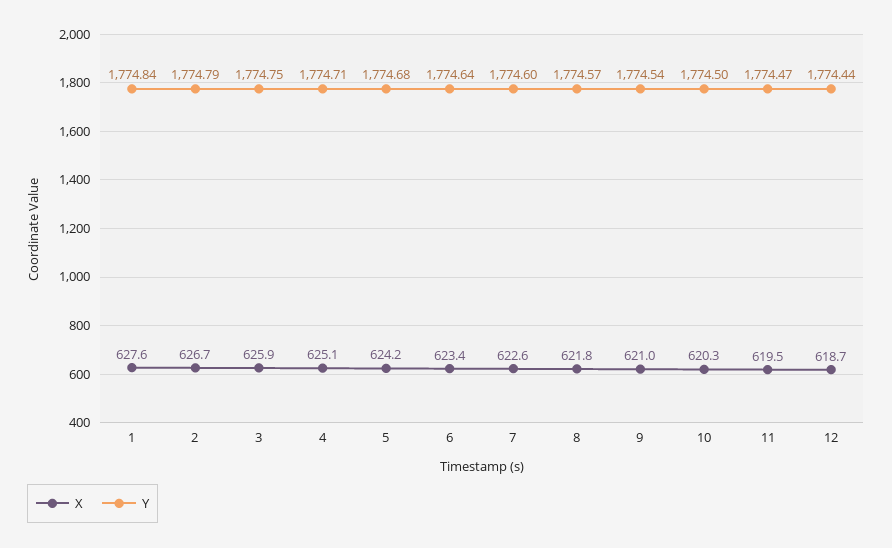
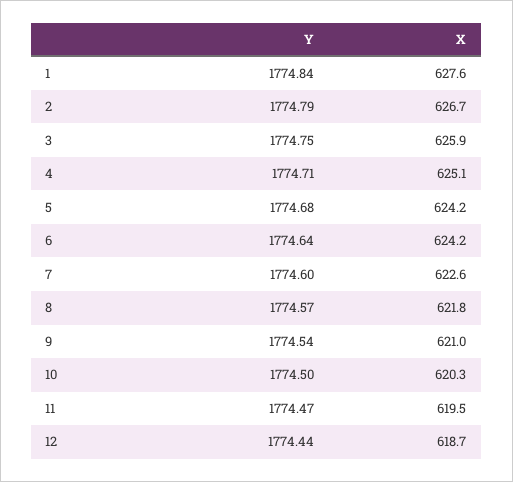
  {
    "X": {
      "1": 627.6,
      "2": 626.7,
      "3": 625.9,
      "4": 625.1,
      "5": 624.2,
-     "6": 623.4,
+     "6": 624.2,
      "7": 622.6,
      "8": 621.8,
      "9": 621,
      "10": 620.3,
      "11": 619.5,
      "12": 618.7
    },
    "Y": {
      "1": 1774.84,
      "2": 1774.79,
      "3": 1774.75,
      "4": 1774.71,
      "5": 1774.68,
      "6": 1774.64,
      "7": 1774.6,
      "8": 1774.57,
      "9": 1774.54,
      "10": 1774.5,
      "11": 1774.47,
      "12": 1774.44
    }
  }

